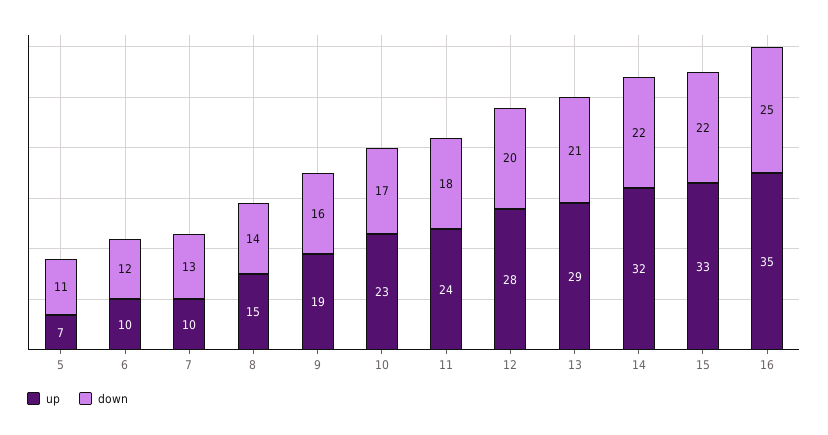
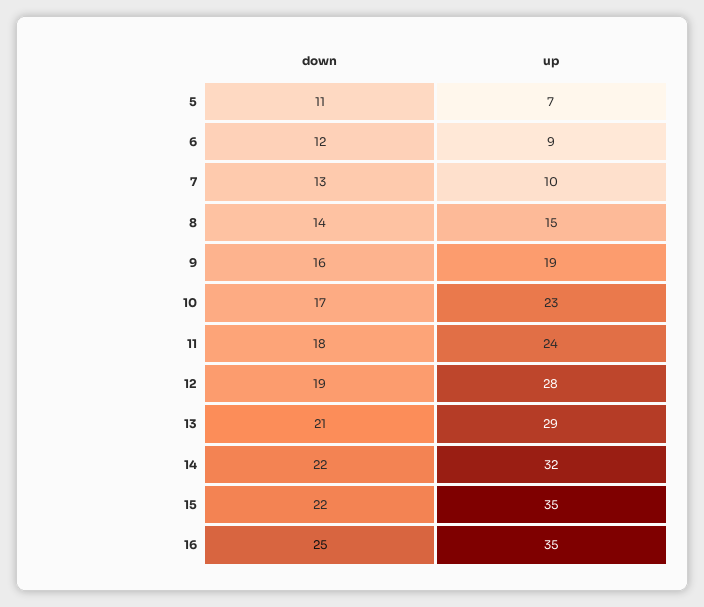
  {
    "up": {
      "5": 7,
-     "6": 10,
+     "6": 9,
      "7": 10,
      "8": 15,
      "9": 19,
      "10": 23,
      "11": 24,
      "12": 28,
      "13": 29,
      "14": 32,
-     "15": 33,
+     "15": 35,
      "16": 35
    },
    "down": {
      "5": 11,
      "6": 12,
      "7": 13,
      "8": 14,
      "9": 16,
      "10": 17,
      "11": 18,
-     "12": 20,
+     "12": 19,
      "13": 21,
      "14": 22,
      "15": 22,
      "16": 25
    }
  }

